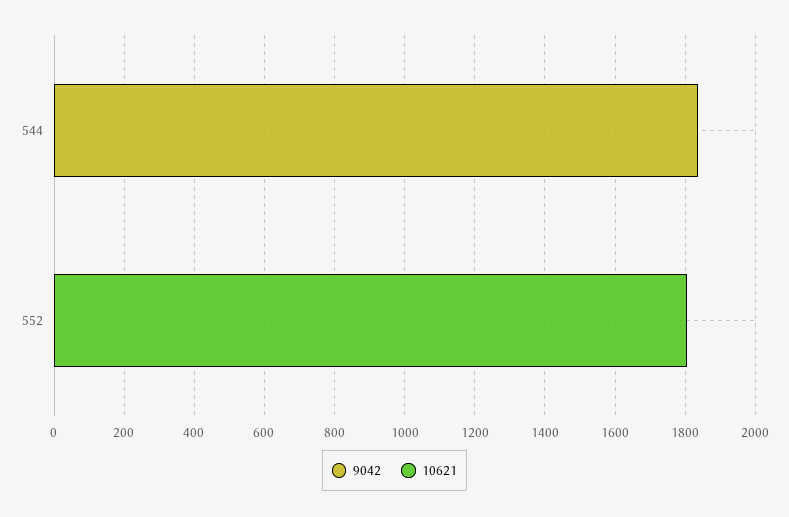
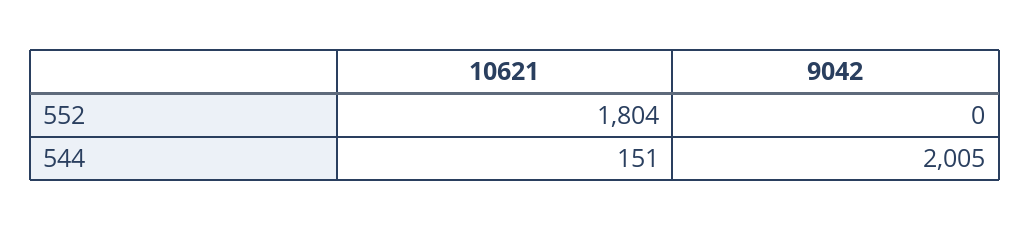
  {
    "9042": {
-     "544": 1850,
+     "544": 2005,
      "552": 0
    },
    "10621": {
-     "544": 0,
+     "544": 151,
      "552": 1804
    }
  }

